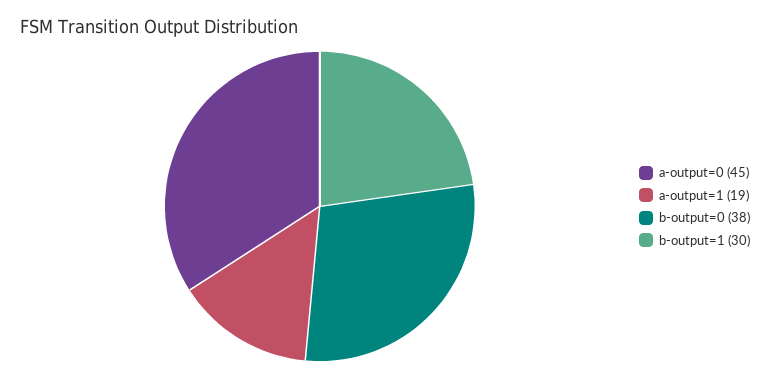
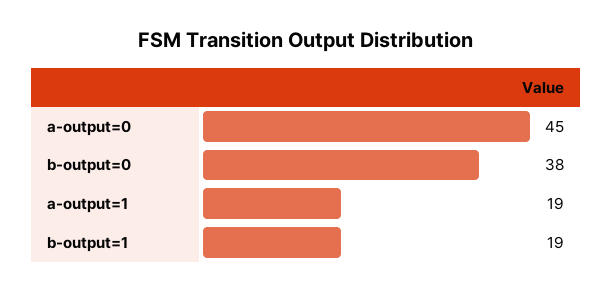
  {
    "a-output=0": 45,
    "a-output=1": 19,
    "b-output=0": 38,
-   "b-output=1": 30
+   "b-output=1": 19
  }

